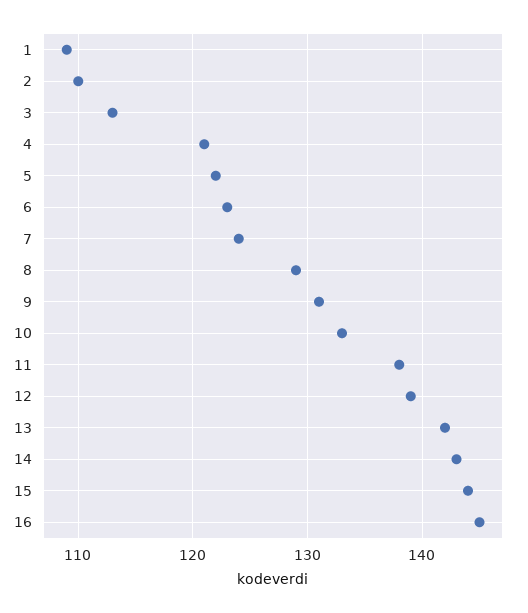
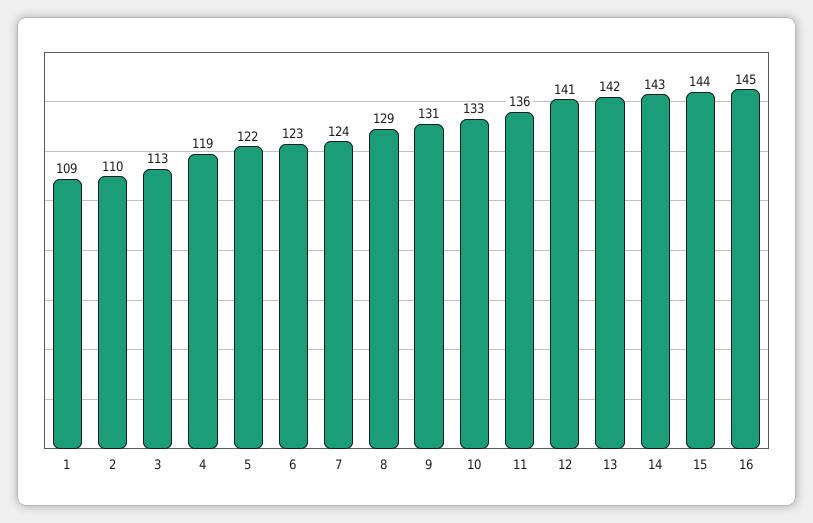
  {
    "1": 109,
    "2": 110,
    "3": 113,
-   "4": 121,
+   "4": 119,
    "5": 122,
    "6": 123,
    "7": 124,
    "8": 129,
    "9": 131,
    "10": 133,
-   "11": 138,
+   "11": 136,
-   "12": 139,
+   "12": 141,
    "13": 142,
    "14": 143,
    "15": 144,
    "16": 145
  }

